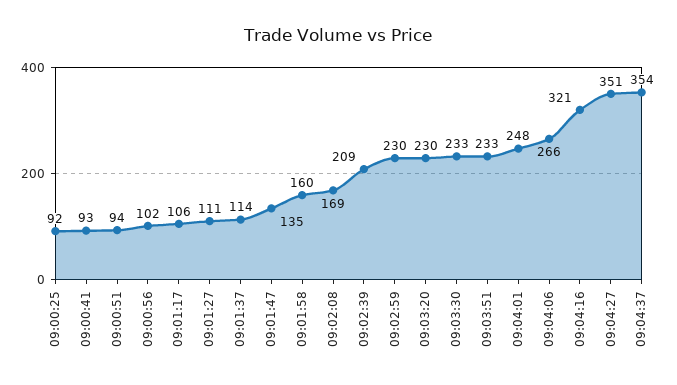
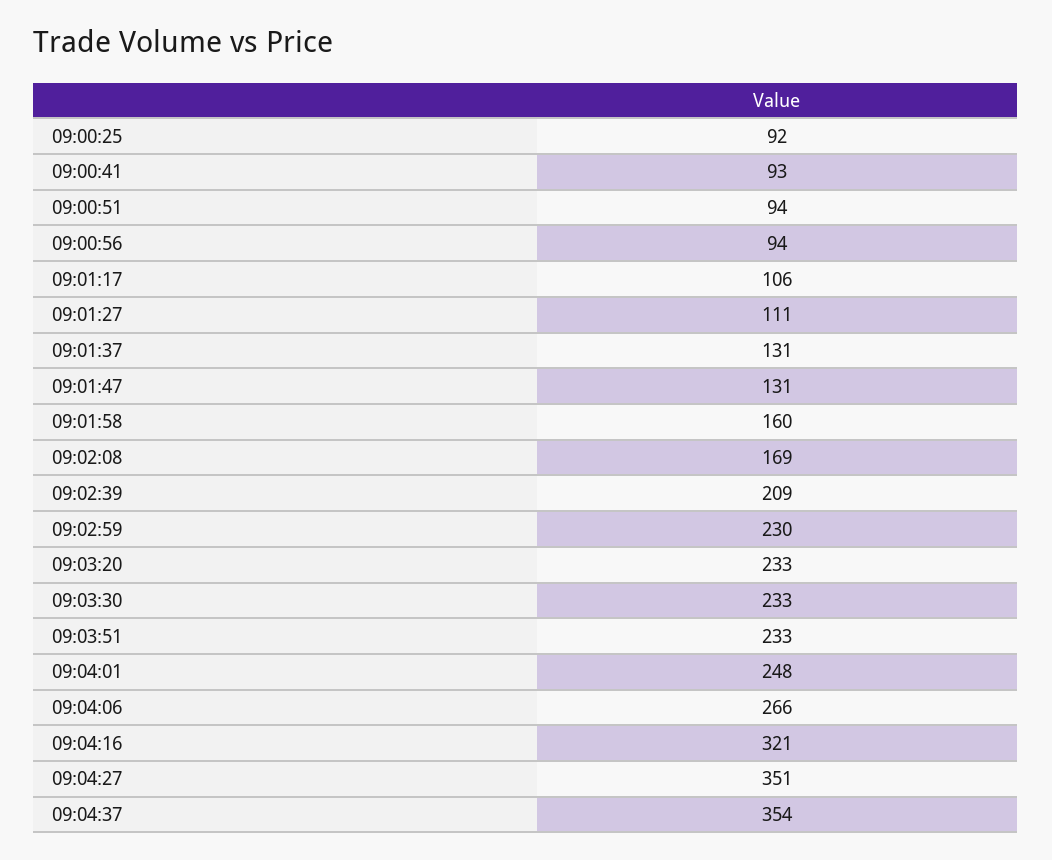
  {
    "09:00:25": 92,
    "09:00:41": 93,
    "09:00:51": 94,
-   "09:00:56": 102,
+   "09:00:56": 94,
    "09:01:17": 106,
    "09:01:27": 111,
-   "09:01:37": 114,
+   "09:01:37": 131,
-   "09:01:47": 135,
+   "09:01:47": 131,
    "09:01:58": 160,
    "09:02:08": 169,
    "09:02:39": 209,
    "09:02:59": 230,
-   "09:03:20": 230,
+   "09:03:20": 233,
    "09:03:30": 233,
    "09:03:51": 233,
    "09:04:01": 248,
    "09:04:06": 266,
    "09:04:16": 321,
    "09:04:27": 351,
    "09:04:37": 354
  }

